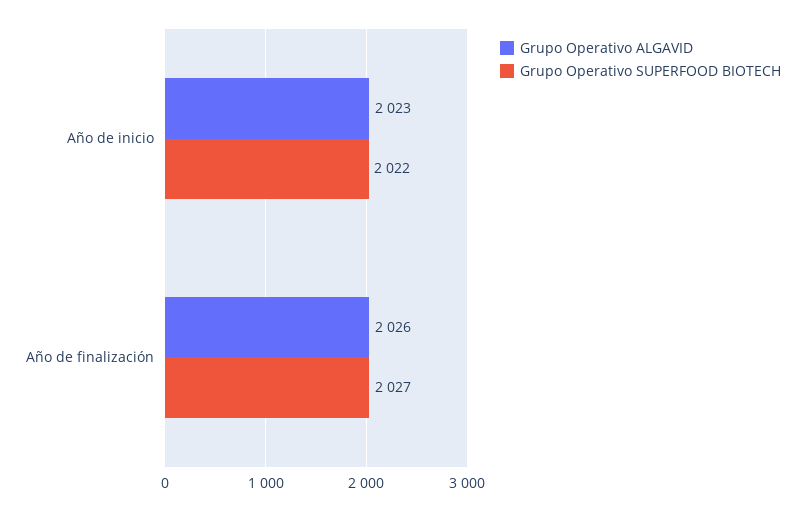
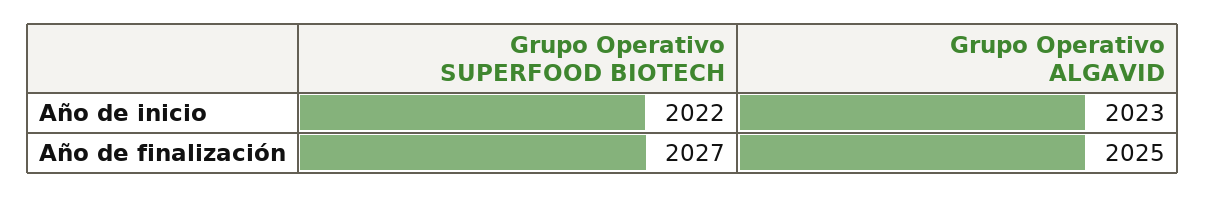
  {
    "Grupo Operativo ALGAVID": {
      "Año de inicio": 2023,
-     "Año de finalización": 2026
+     "Año de finalización": 2025
    },
    "Grupo Operativo SUPERFOOD BIOTECH": {
      "Año de inicio": 2022,
      "Año de finalización": 2027
    }
  }

